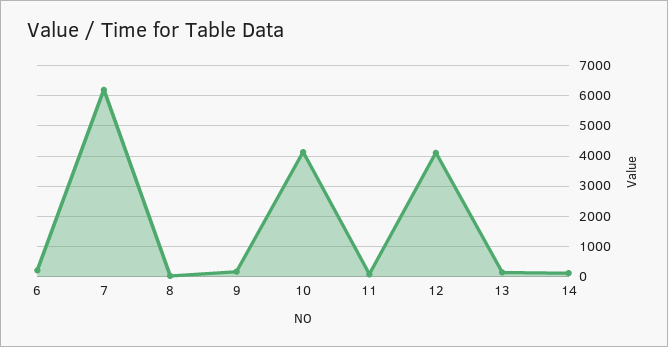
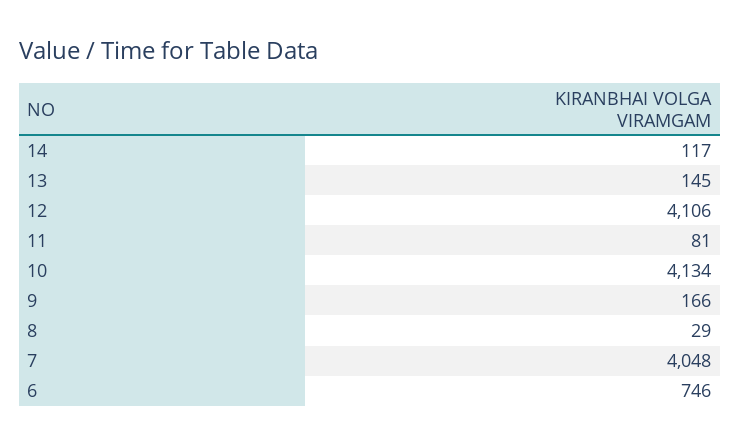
  {
-   "6": 200,
+   "6": 746,
-   "7": 6200,
+   "7": 4048,
    "8": 29,
    "9": 166,
    "10": 4134,
    "11": 81,
    "12": 4106,
    "13": 145,
    "14": 117
  }

